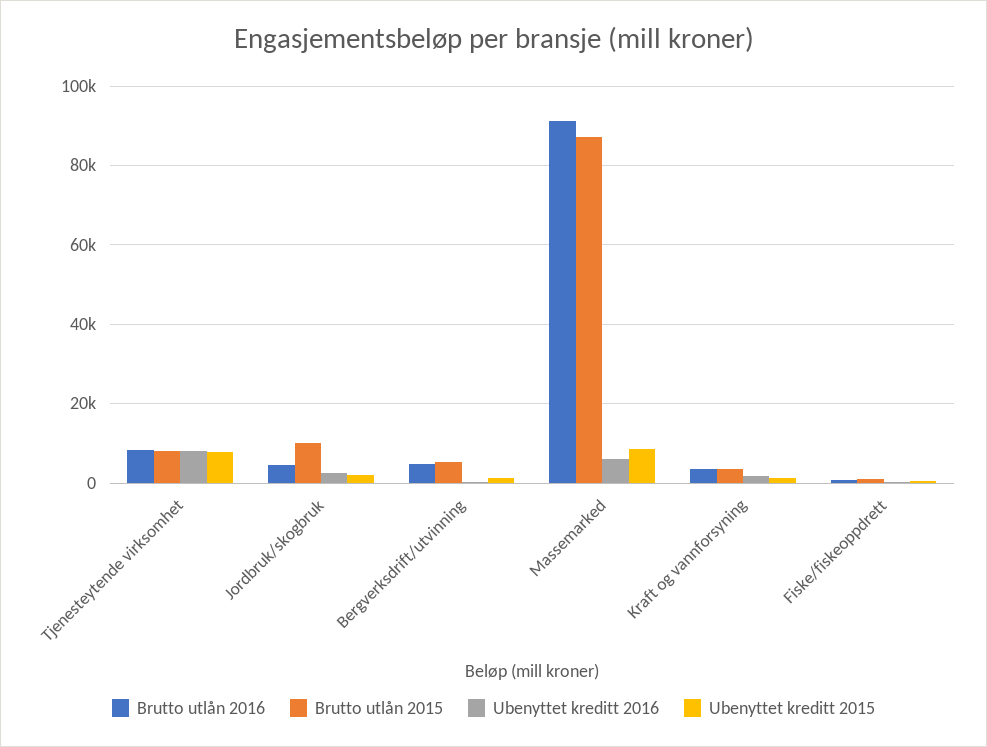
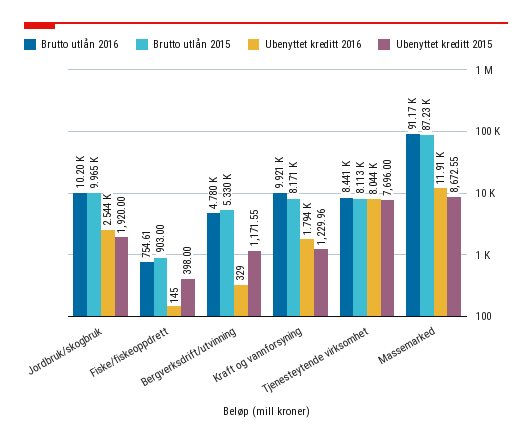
  {
    "Brutto utlån 2016": {
      "Tjenesteytende virksomhet": 8441,
-     "Jordbruk/skogbruk": 4000,
+     "Jordbruk/skogbruk": 10200,
      "Bergverksdrift/utvinning": 4780,
      "Massemarked": 91170,
-     "Kraft og vannforsyning": 4000,
+     "Kraft og vannforsyning": 9921,
      "Fiske/fiskeoppdrett": 754.61
    },
    "Brutto utlån 2015": {
      "Tjenesteytende virksomhet": 8113,
      "Jordbruk/skogbruk": 9965,
      "Bergverksdrift/utvinning": 5330,
      "Massemarked": 87230,
-     "Kraft og vannforsyning": 4000,
+     "Kraft og vannforsyning": 8171,
      "Fiske/fiskeoppdrett": 903
    },
    "Ubenyttet kreditt 2016": {
      "Tjenesteytende virksomhet": 8044,
      "Jordbruk/skogbruk": 2544,
      "Bergverksdrift/utvinning": 329,
-     "Massemarked": 6000,
+     "Massemarked": 11910,
      "Kraft og vannforsyning": 1794,
      "Fiske/fiskeoppdrett": 145
    },
    "Ubenyttet kreditt 2015": {
      "Tjenesteytende virksomhet": 7696,
      "Jordbruk/skogbruk": 1920,
      "Bergverksdrift/utvinning": 1171.55,
      "Massemarked": 8672.55,
      "Kraft og vannforsyning": 1229.96,
      "Fiske/fiskeoppdrett": 398
    }
  }

